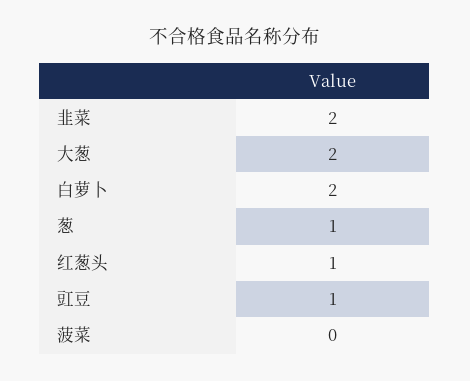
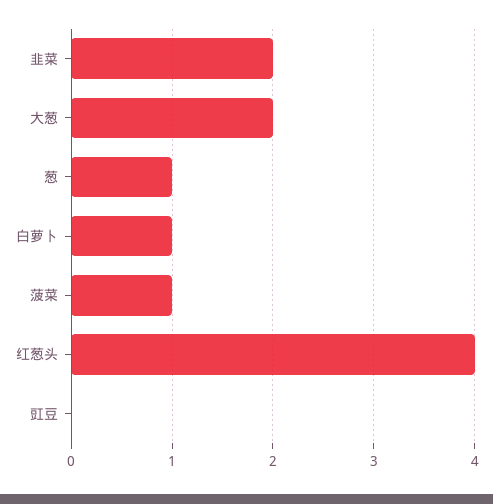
  {
    "韭菜": 2,
    "大葱": 2,
-   "白萝卜": 2,
+   "白萝卜": 1,
    "葱": 1,
-   "红葱头": 1,
+   "红葱头": 4,
-   "豇豆": 1,
+   "豇豆": 0,
-   "菠菜": 0
+   "菠菜": 1
  }

